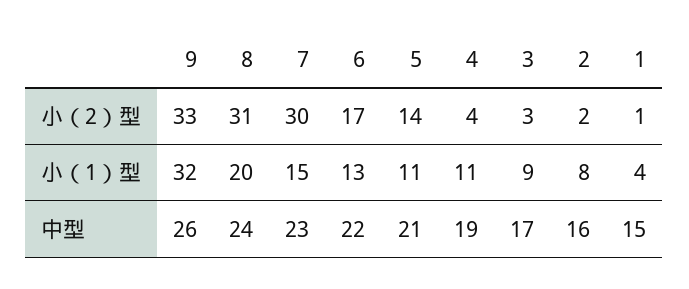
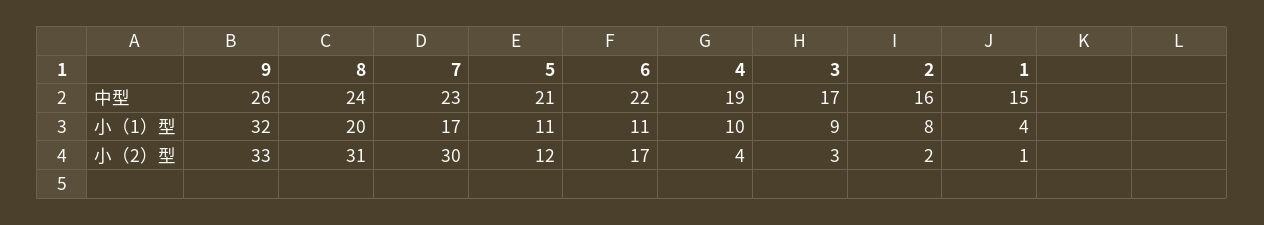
  {
    "9": {
      "小（2）型": 33,
      "小（1）型": 32,
      "中型": 26
    },
    "8": {
      "小（2）型": 31,
      "小（1）型": 20,
      "中型": 24
    },
    "7": {
      "小（2）型": 30,
-     "小（1）型": 15,
+     "小（1）型": 17,
      "中型": 23
    },
    "6": {
      "小（2）型": 17,
-     "小（1）型": 13,
+     "小（1）型": 11,
      "中型": 22
    },
    "5": {
-     "小（2）型": 14,
+     "小（2）型": 12,
      "小（1）型": 11,
      "中型": 21
    },
    "4": {
      "小（2）型": 4,
-     "小（1）型": 11,
+     "小（1）型": 10,
      "中型": 19
    },
    "3": {
      "小（2）型": 3,
      "小（1）型": 9,
      "中型": 17
    },
    "2": {
      "小（2）型": 2,
      "小（1）型": 8,
      "中型": 16
    },
    "1": {
      "小（2）型": 1,
      "小（1）型": 4,
      "中型": 15
    }
  }

